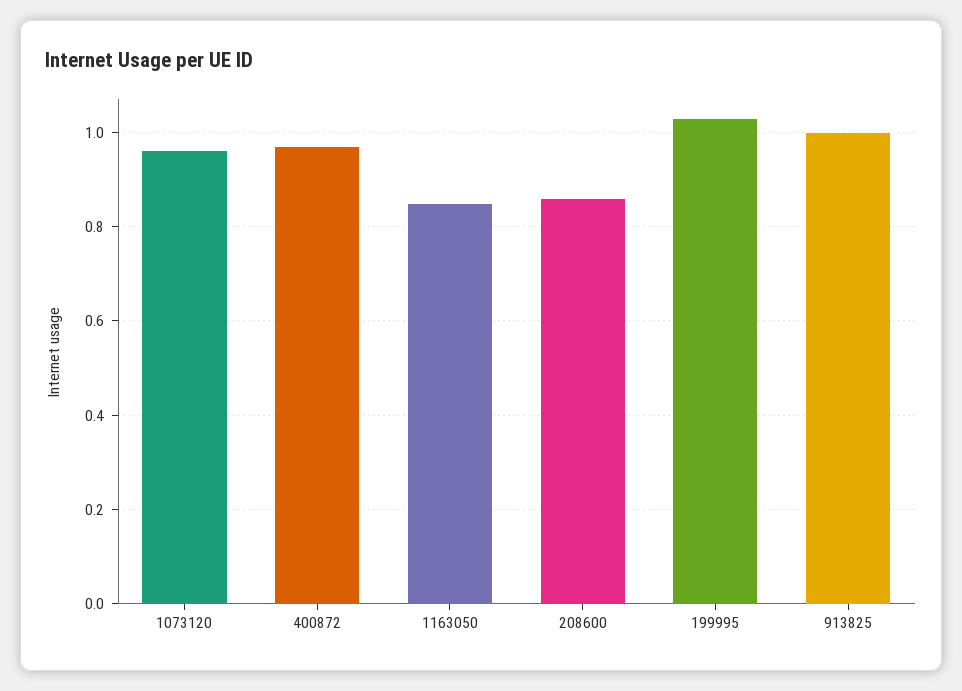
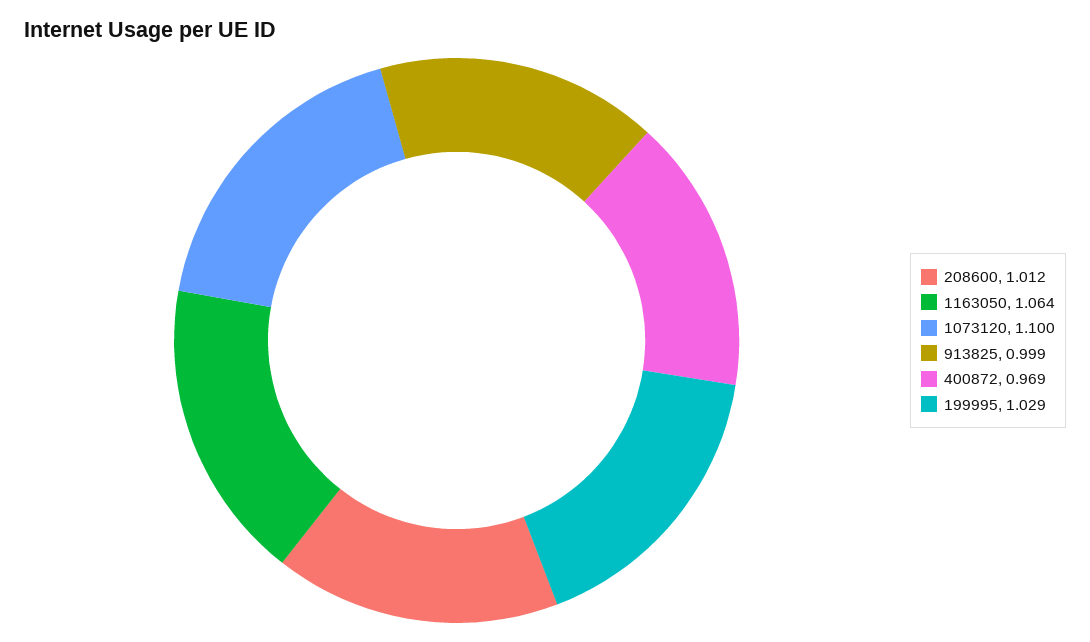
  {
-   "1073120": 0.96,
+   "1073120": 1.1,
    "400872": 0.969,
-   "1163050": 0.84,
+   "1163050": 1.064,
-   "208600": 0.86,
+   "208600": 1.012,
    "199995": 1.029,
    "913825": 0.999
  }

